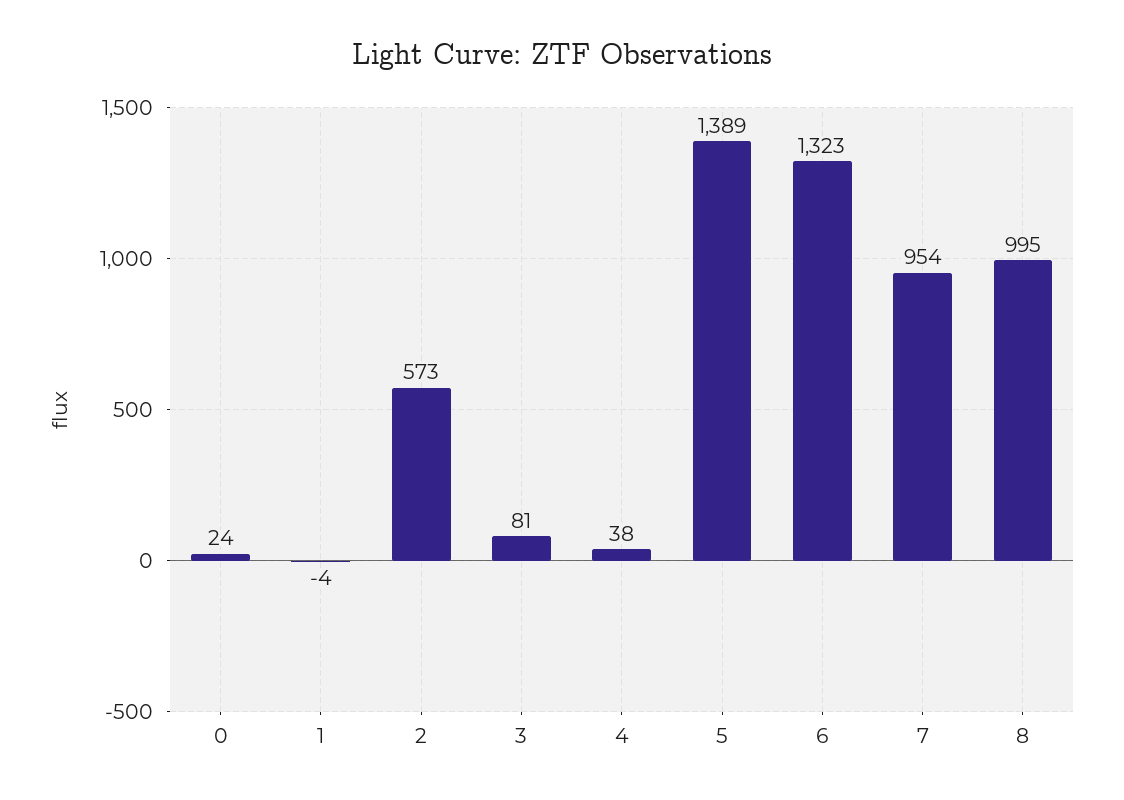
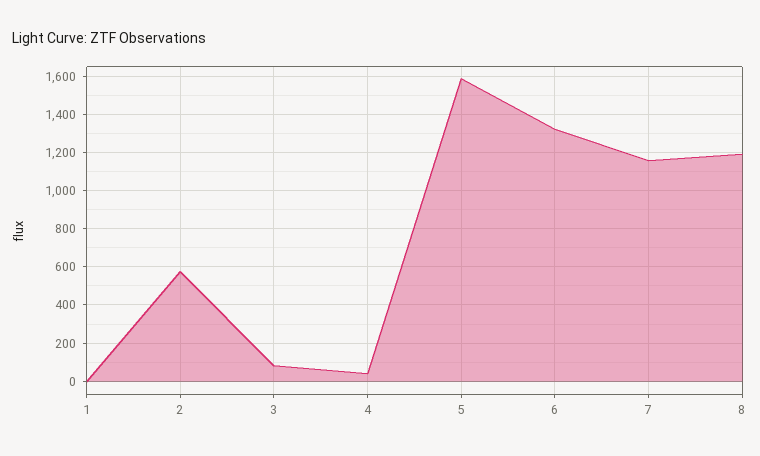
  {
-   "0": 24,
    "1": -4,
    "2": 573,
    "3": 81,
    "4": 38,
-   "5": 1389,
+   "5": 1600,
    "6": 1323,
-   "7": 954,
+   "7": 1150,
-   "8": 995
+   "8": 1200
  }

